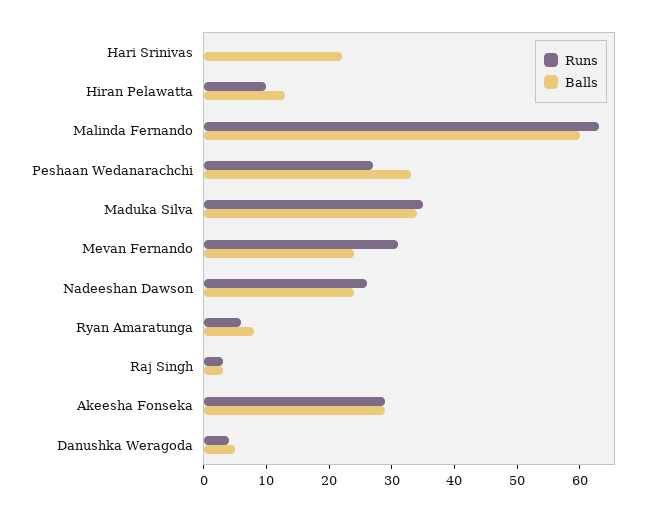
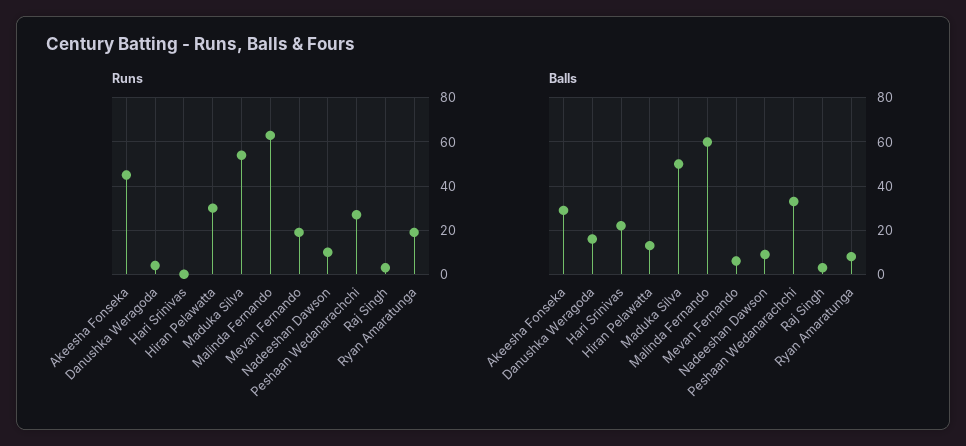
  {
    "Runs": {
      "Hari Srinivas": 0,
-     "Hiran Pelawatta": 10,
+     "Hiran Pelawatta": 30,
      "Malinda Fernando": 65,
      "Peshaan Wedanarachchi": 25,
-     "Maduka Silva": 35,
+     "Maduka Silva": 55,
-     "Mevan Fernando": 30,
+     "Mevan Fernando": 20,
-     "Nadeeshan Dawson": 25,
+     "Nadeeshan Dawson": 10,
-     "Ryan Amaratunga": 5,
+     "Ryan Amaratunga": 20,
      "Raj Singh": 5,
-     "Akeesha Fonseka": 30,
+     "Akeesha Fonseka": 45,
      "Danushka Weragoda": 5
    },
    "Balls": {
      "Hari Srinivas": 20,
      "Hiran Pelawatta": 15,
      "Malinda Fernando": 60,
      "Peshaan Wedanarachchi": 35,
-     "Maduka Silva": 35,
+     "Maduka Silva": 50,
-     "Mevan Fernando": 25,
+     "Mevan Fernando": 5,
-     "Nadeeshan Dawson": 25,
+     "Nadeeshan Dawson": 10,
      "Ryan Amaratunga": 10,
      "Raj Singh": 5,
      "Akeesha Fonseka": 30,
-     "Danushka Weragoda": 5
+     "Danushka Weragoda": 15
    }
  }

